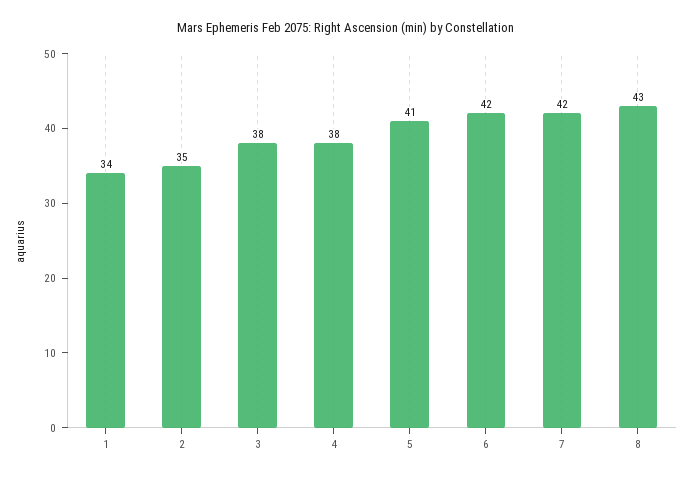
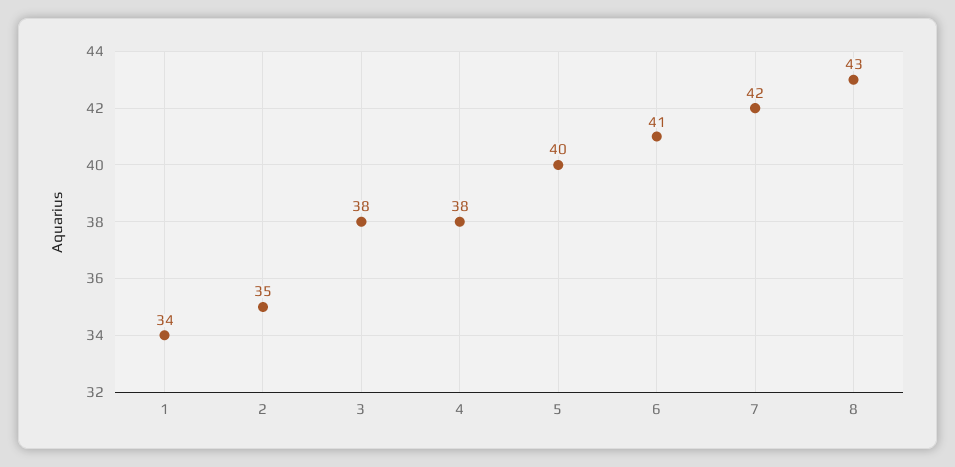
  {
    "1": 34,
    "2": 35,
    "3": 38,
    "4": 38,
-   "5": 41,
+   "5": 40,
-   "6": 42,
+   "6": 41,
    "7": 42,
    "8": 43
  }

